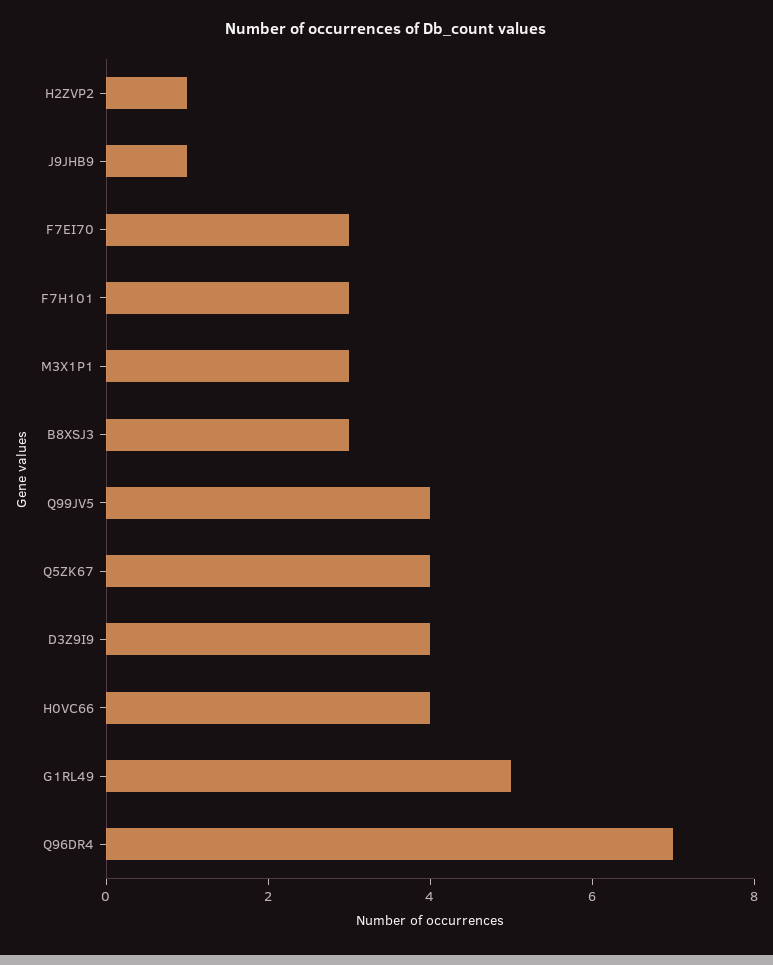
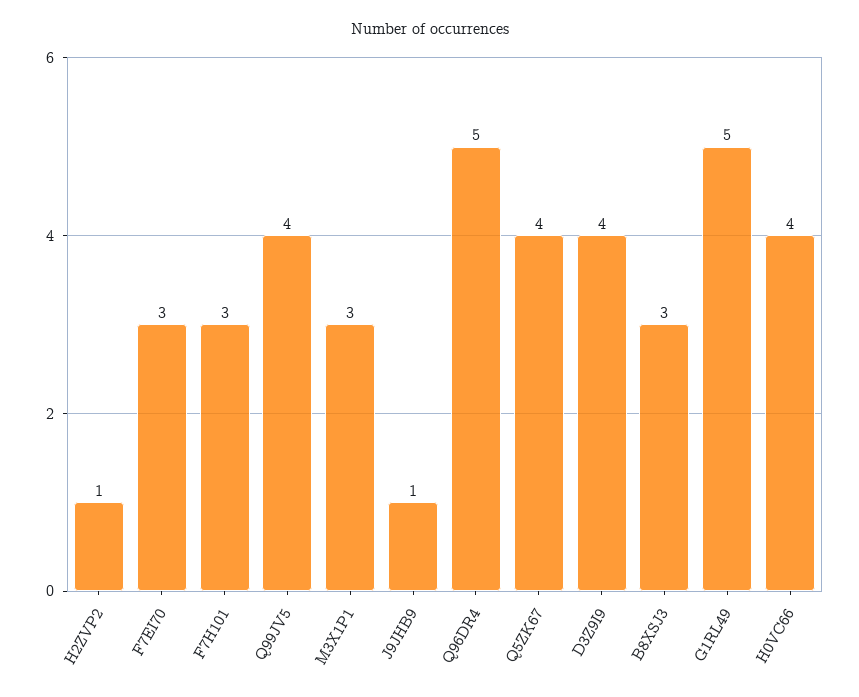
  {
    "H2ZVP2": 1,
    "J9JHB9": 1,
    "F7EI70": 3,
    "F7H101": 3,
    "M3X1P1": 3,
    "B8XSJ3": 3,
    "Q99JV5": 4,
    "Q5ZK67": 4,
    "D3Z9I9": 4,
    "H0VC66": 4,
    "G1RL49": 5,
-   "Q96DR4": 7
+   "Q96DR4": 5
  }

